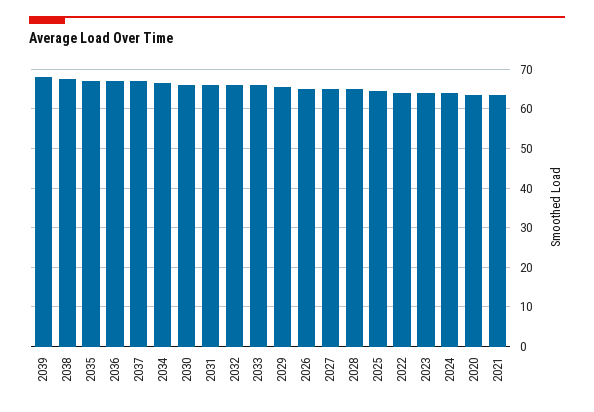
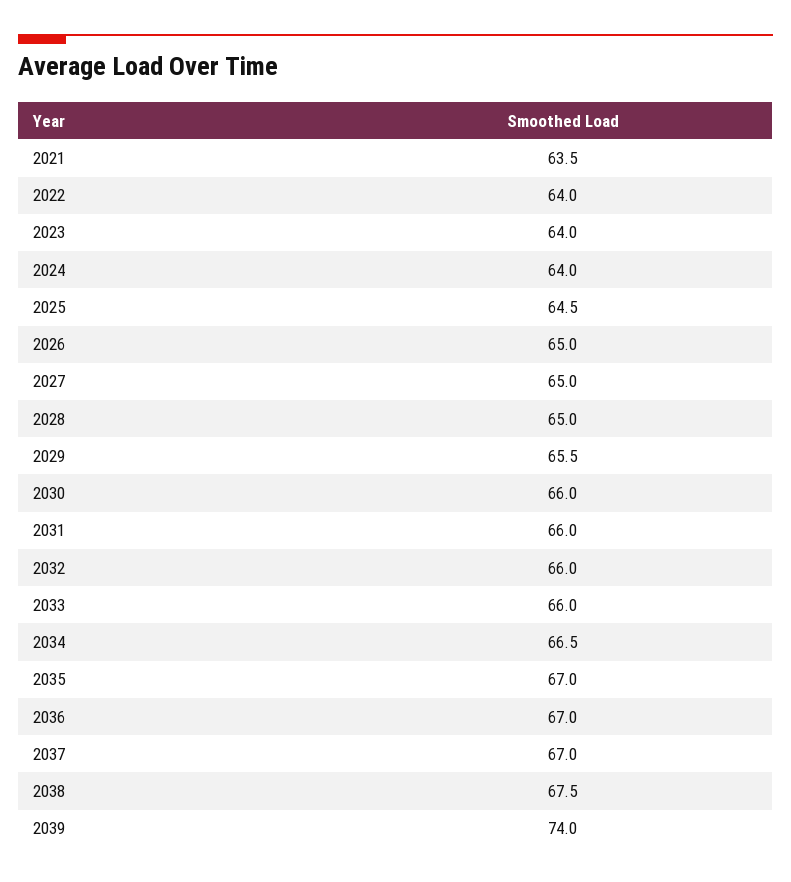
  {
-   "2039": 68,
+   "2039": 74,
    "2038": 67.5,
    "2035": 67,
    "2036": 67,
    "2037": 67,
    "2034": 66.5,
    "2030": 66,
    "2031": 66,
    "2032": 66,
    "2033": 66,
    "2029": 65.5,
    "2026": 65,
    "2027": 65,
    "2028": 65,
    "2025": 64.5,
    "2022": 64,
    "2023": 64,
    "2024": 64,
-   "2020": 64,
    "2021": 63.5
  }

